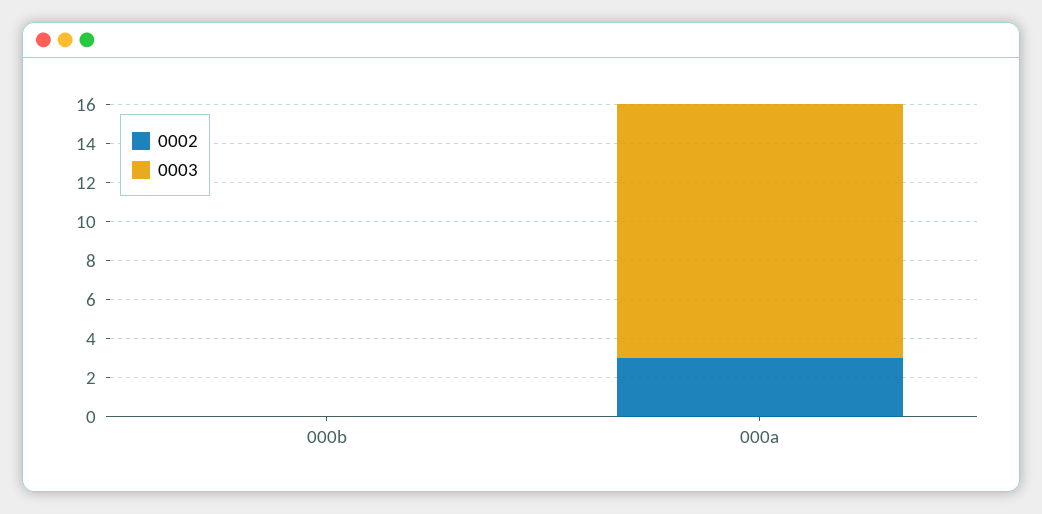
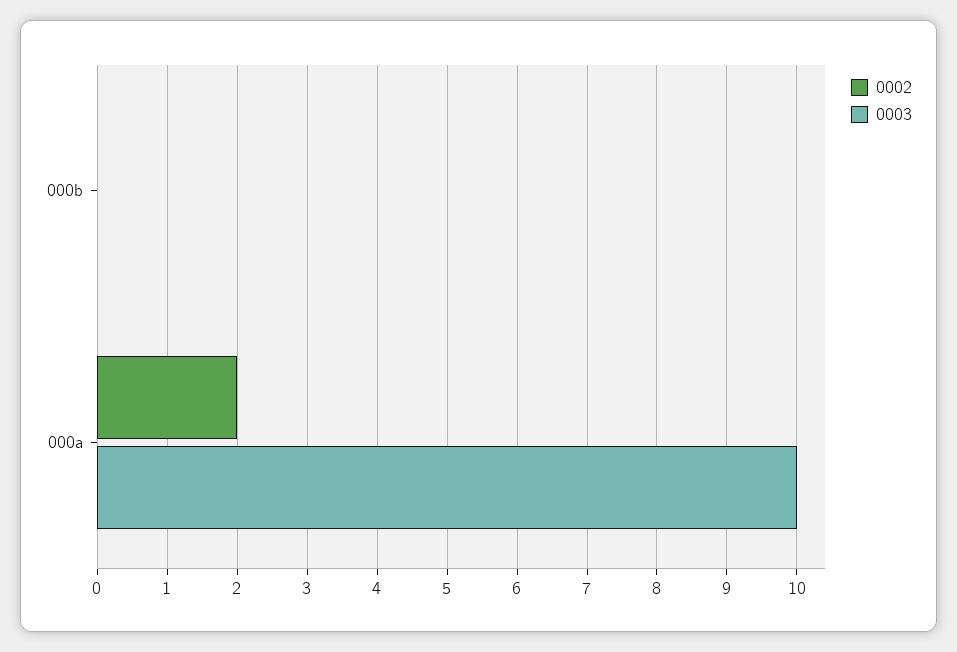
  {
    "0002": {
      "000b": 0,
-     "000a": 3
+     "000a": 2
    },
    "0003": {
      "000b": 0,
-     "000a": 13
+     "000a": 10
    }
  }

